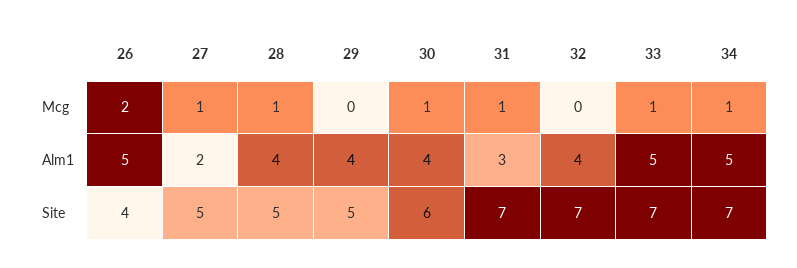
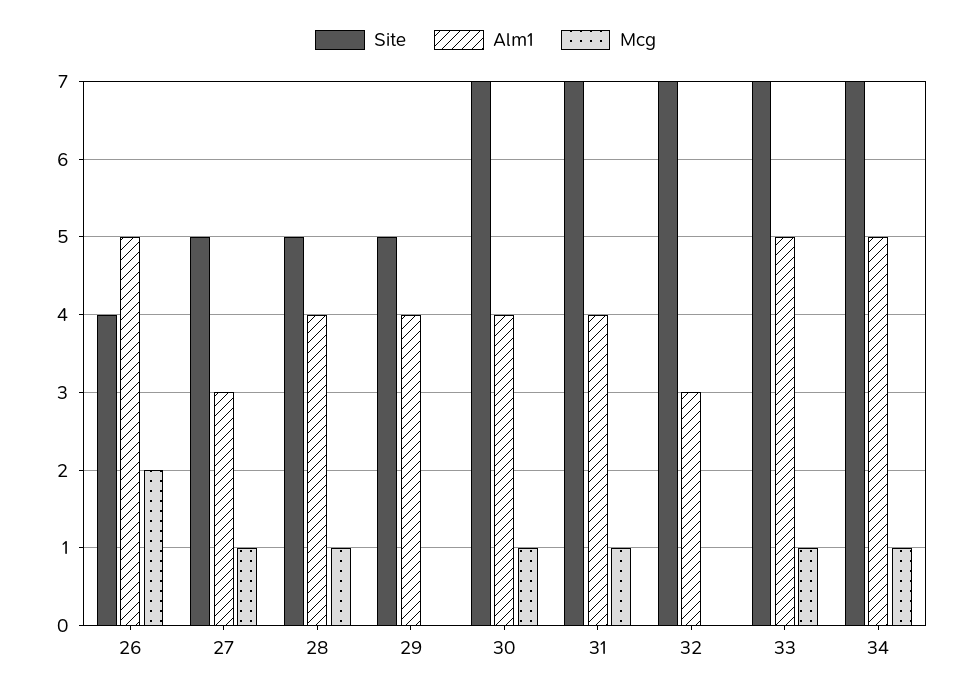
  {
    "Mcg": {
      "26": 2,
      "27": 1,
      "28": 1,
      "29": 0,
      "30": 1,
      "31": 1,
      "32": 0,
      "33": 1,
      "34": 1
    },
    "Alm1": {
      "26": 5,
-     "27": 2,
+     "27": 3,
      "28": 4,
      "29": 4,
      "30": 4,
-     "31": 3,
+     "31": 4,
-     "32": 4,
+     "32": 3,
      "33": 5,
      "34": 5
    },
    "Site": {
      "26": 4,
      "27": 5,
      "28": 5,
      "29": 5,
-     "30": 6,
+     "30": 7,
      "31": 7,
      "32": 7,
      "33": 7,
      "34": 7
    }
  }

